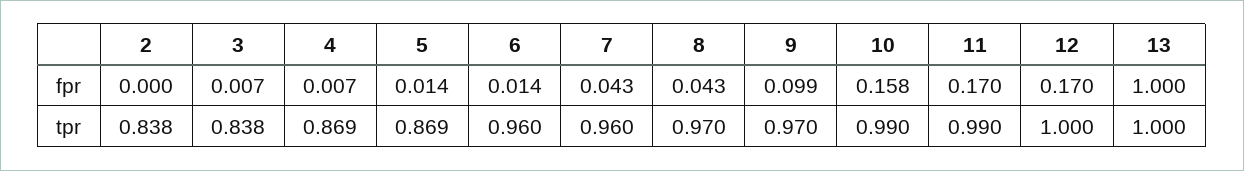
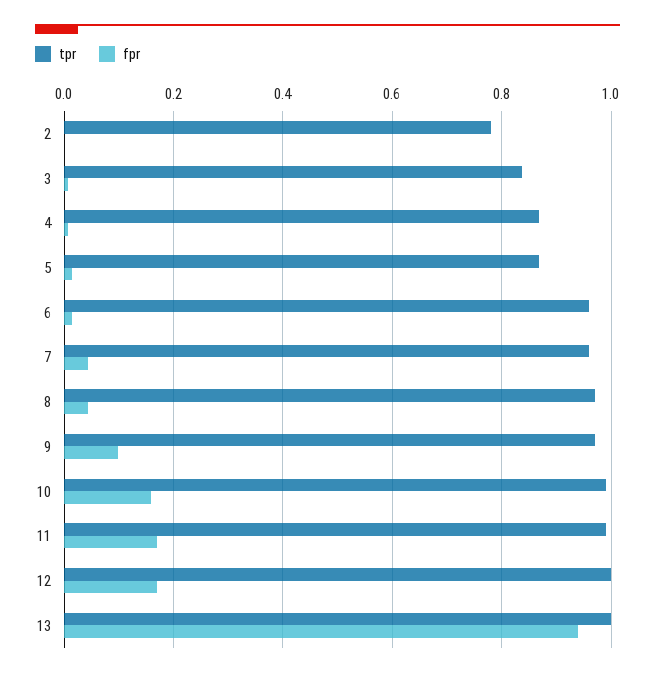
  {
    "fpr": {
      "2": 0,
      "3": 0.007,
      "4": 0.007,
      "5": 0.014,
      "6": 0.014,
      "7": 0.043,
      "8": 0.043,
      "9": 0.099,
      "10": 0.158,
      "11": 0.17,
      "12": 0.17,
-     "13": 1
+     "13": 0.94
    },
    "tpr": {
-     "2": 0.838,
+     "2": 0.78,
      "3": 0.838,
      "4": 0.869,
      "5": 0.869,
      "6": 0.96,
      "7": 0.96,
      "8": 0.97,
      "9": 0.97,
      "10": 0.99,
      "11": 0.99,
      "12": 1,
      "13": 1
    }
  }

